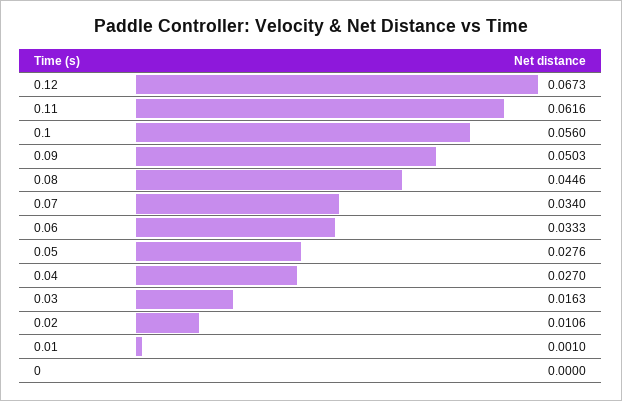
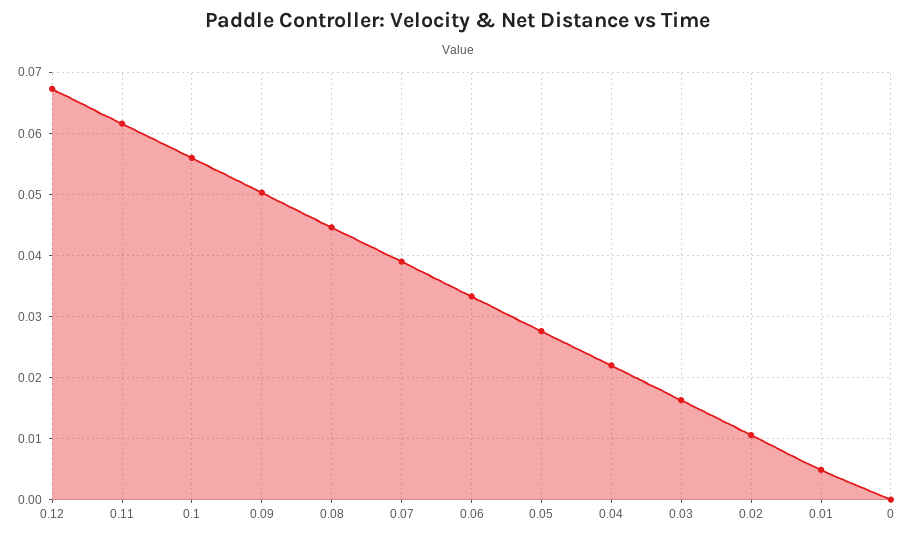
  {
    "0.12": 0.0673,
    "0.11": 0.0616,
    "0.1": 0.056,
    "0.09": 0.0503,
    "0.08": 0.0446,
-   "0.07": 0.034,
+   "0.07": 0.039,
    "0.06": 0.0333,
    "0.05": 0.0276,
-   "0.04": 0.027,
+   "0.04": 0.022,
    "0.03": 0.0163,
    "0.02": 0.0106,
-   "0.01": 0.001,
+   "0.01": 0.005,
    "0": 0
  }

